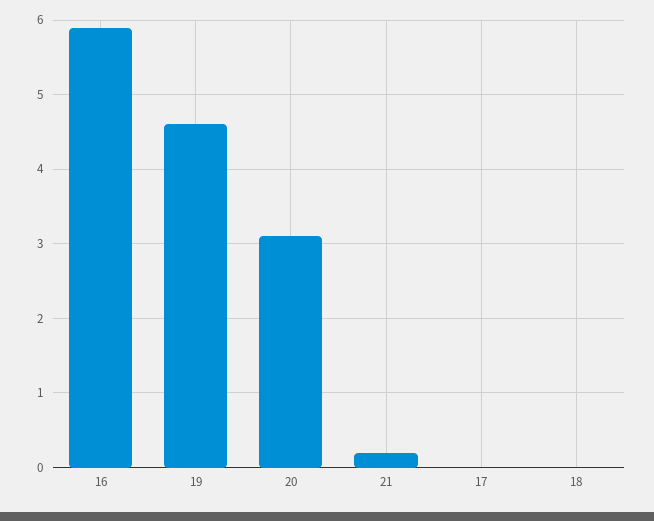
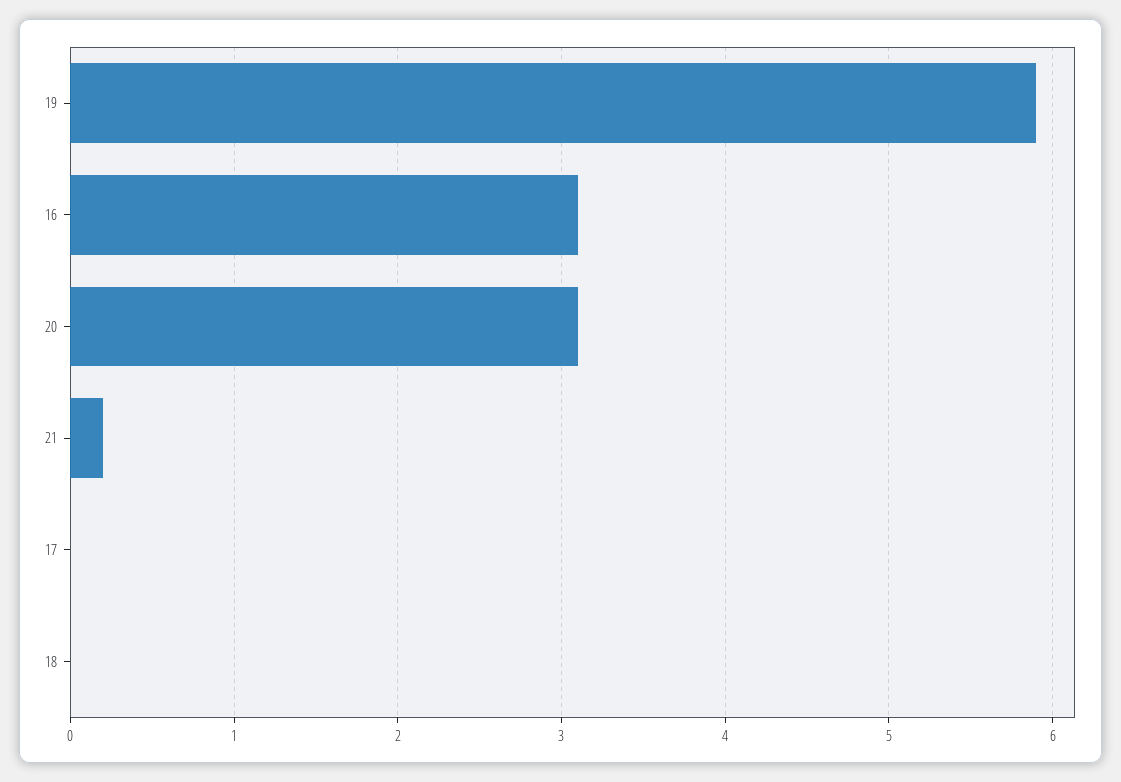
  {
-   "16": 5.9,
+   "16": 3.1,
-   "19": 4.6,
+   "19": 5.9,
    "20": 3.1,
    "21": 0.2,
    "17": 0,
    "18": 0
  }

